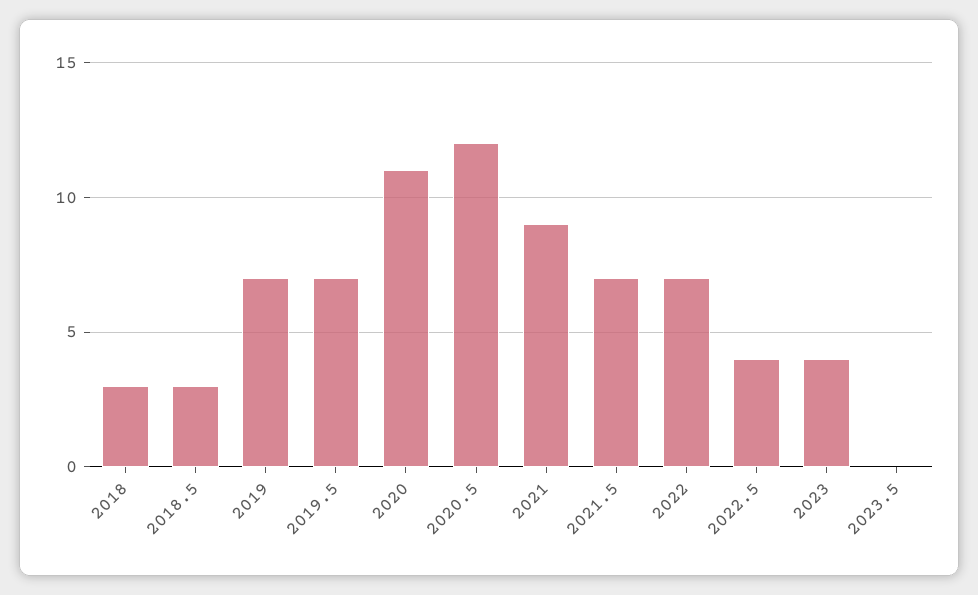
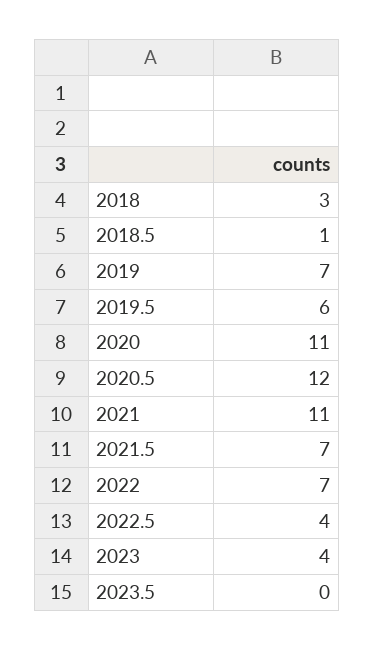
  {
    "2018": 3,
-   "2018.5": 3,
+   "2018.5": 1,
    "2019": 7,
-   "2019.5": 7,
+   "2019.5": 6,
    "2020": 11,
    "2020.5": 12,
-   "2021": 9,
+   "2021": 11,
    "2021.5": 7,
    "2022": 7,
    "2022.5": 4,
    "2023": 4,
    "2023.5": 0
  }

